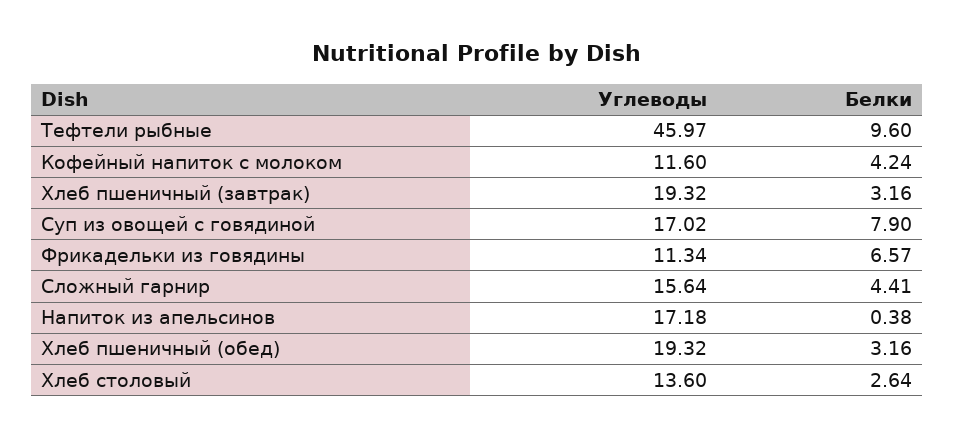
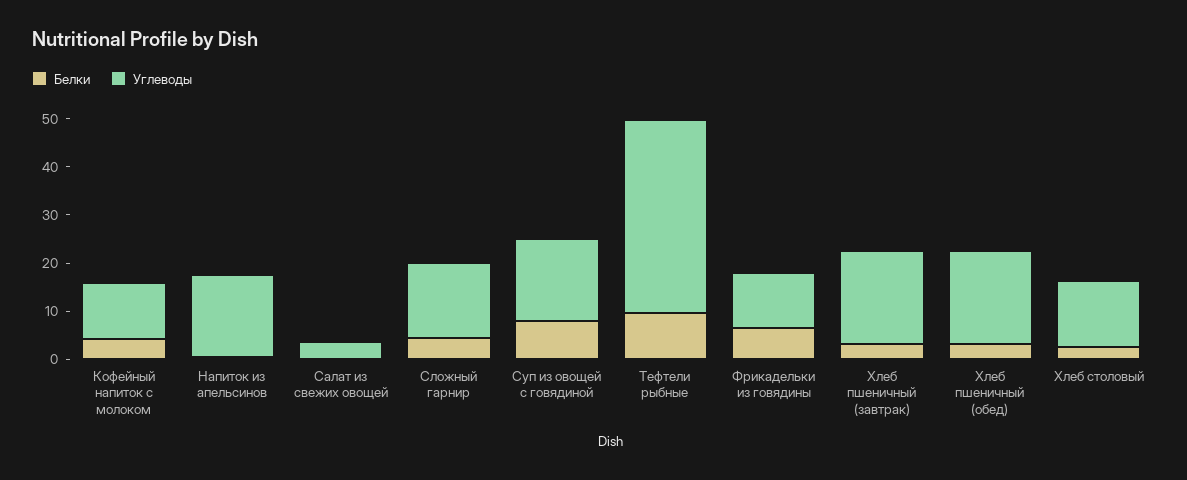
  {
    "Углеводы": {
-     "Тефтели рыбные": 45.97,
+     "Тефтели рыбные": 40,
      "Кофейный напиток с молоком": 11.6,
      "Хлеб пшеничный (завтрак)": 19.32,
      "Суп из овощей с говядиной": 17.02,
      "Фрикадельки из говядины": 11.34,
      "Сложный гарнир": 15.64,
      "Напиток из апельсинов": 17.18,
      "Хлеб пшеничный (обед)": 19.32,
-     "Хлеб столовый": 13.6
+     "Хлеб столовый": 13.6,
+     "Салат из свежих овощей": 4
    },
    "Белки": {
      "Тефтели рыбные": 9.6,
      "Кофейный напиток с молоком": 4.24,
      "Хлеб пшеничный (завтрак)": 3.16,
      "Суп из овощей с говядиной": 7.9,
      "Фрикадельки из говядины": 6.57,
      "Сложный гарнир": 4.41,
      "Напиток из апельсинов": 0.38,
      "Хлеб пшеничный (обед)": 3.16,
-     "Хлеб столовый": 2.64
+     "Хлеб столовый": 2.64,
+     "Салат из свежих овощей": 0
    }
  }

